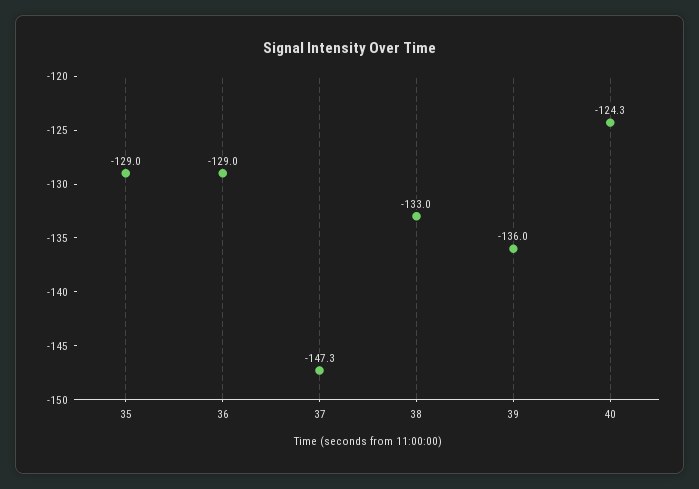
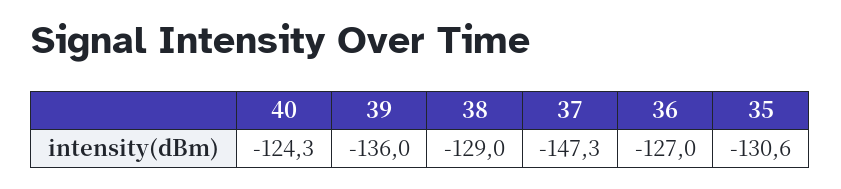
  {
-   "35": -129,
+   "35": -130.6,
-   "36": -129,
+   "36": -127,
    "37": -147.3,
-   "38": -133,
+   "38": -129,
    "39": -136,
    "40": -124.3
  }

